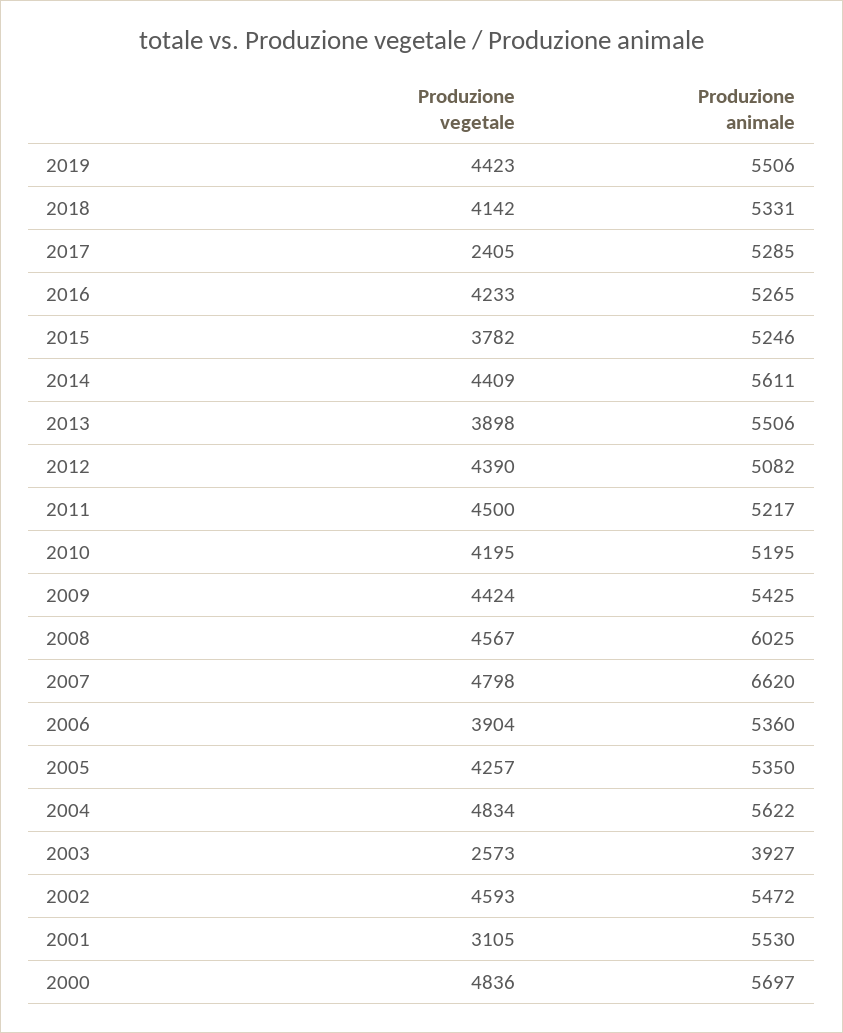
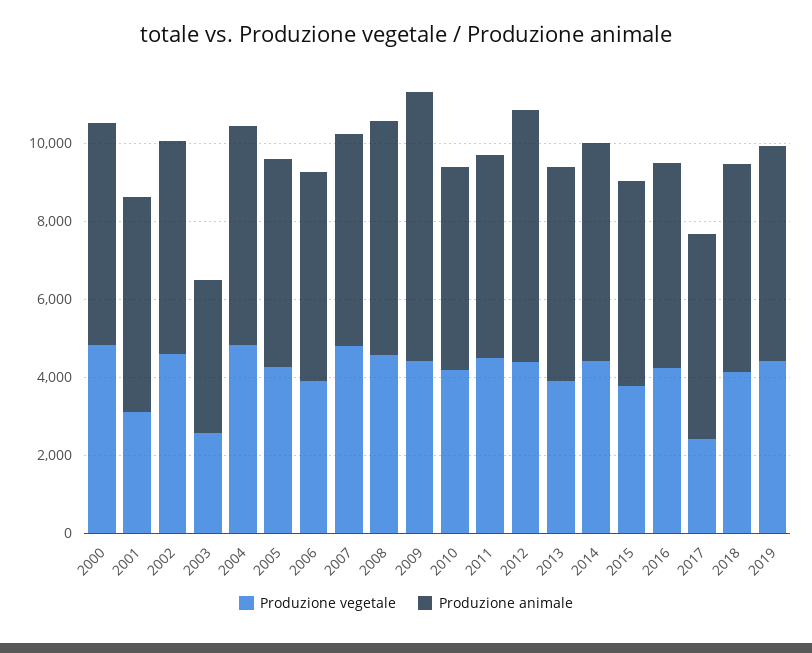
  {
    "Produzione vegetale": {
      "2019": 4423,
      "2018": 4142,
      "2017": 2405,
      "2016": 4233,
      "2015": 3782,
      "2014": 4409,
      "2013": 3898,
      "2012": 4390,
      "2011": 4500,
      "2010": 4195,
      "2009": 4424,
      "2008": 4567,
      "2007": 4798,
      "2006": 3904,
      "2005": 4257,
      "2004": 4834,
      "2003": 2573,
      "2002": 4593,
      "2001": 3105,
      "2000": 4836
    },
    "Produzione animale": {
      "2019": 5506,
      "2018": 5331,
      "2017": 5285,
      "2016": 5265,
      "2015": 5246,
      "2014": 5611,
      "2013": 5506,
-     "2012": 5082,
+     "2012": 6500,
      "2011": 5217,
      "2010": 5195,
-     "2009": 5425,
+     "2009": 7000,
      "2008": 6025,
-     "2007": 6620,
+     "2007": 5500,
      "2006": 5360,
      "2005": 5350,
      "2004": 5622,
      "2003": 3927,
      "2002": 5472,
      "2001": 5530,
      "2000": 5697
    }
  }

